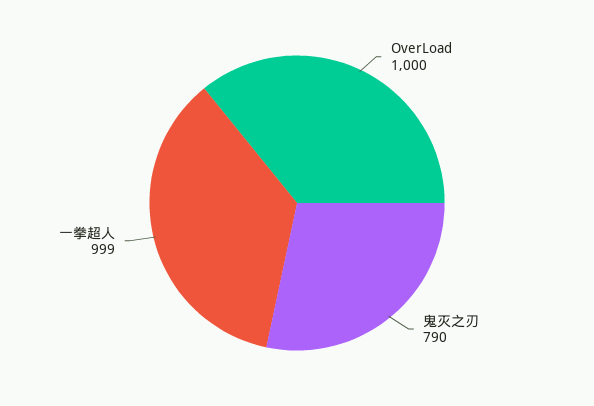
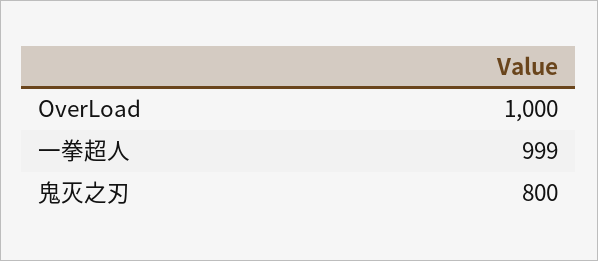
  {
    "OverLoad": 1000,
-   "鬼灭之刃": 790,
+   "鬼灭之刃": 800,
    "一拳超人": 999
  }

